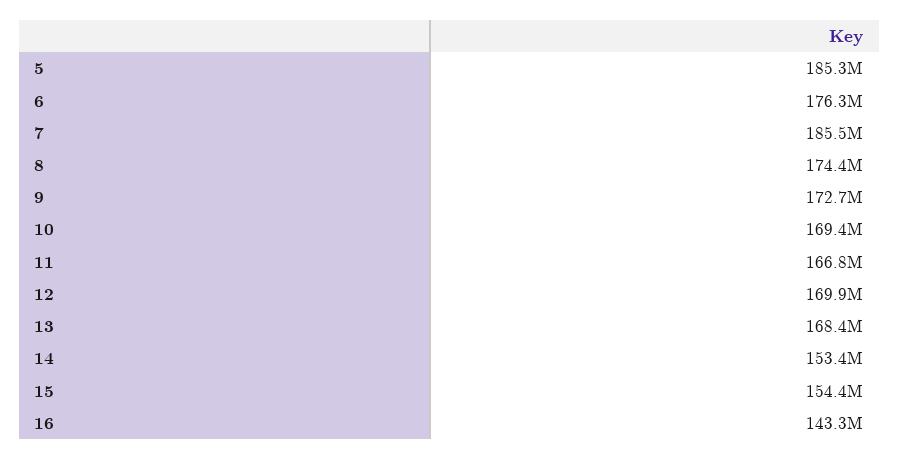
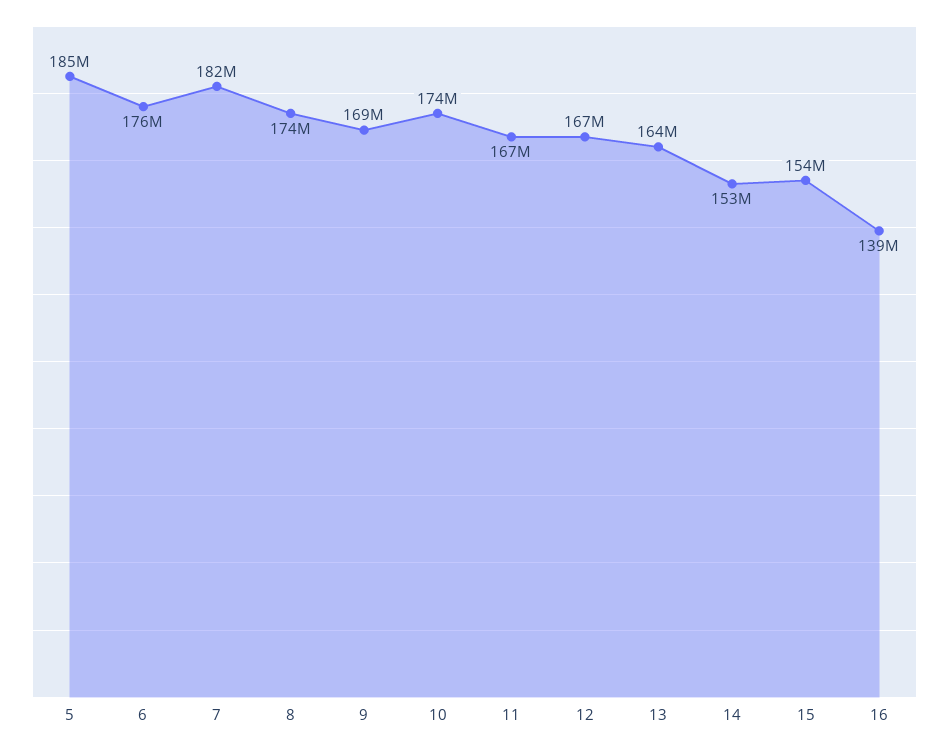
  {
    "5": 185300000,
    "6": 176300000,
-   "7": 185500000,
+   "7": 182000000,
    "8": 174400000,
-   "9": 172700000,
+   "9": 169000000,
-   "10": 169400000,
+   "10": 174000000,
    "11": 166800000,
-   "12": 169900000,
+   "12": 167000000,
-   "13": 168400000,
+   "13": 164000000,
    "14": 153400000,
    "15": 154400000,
-   "16": 143300000
+   "16": 139000000
  }

